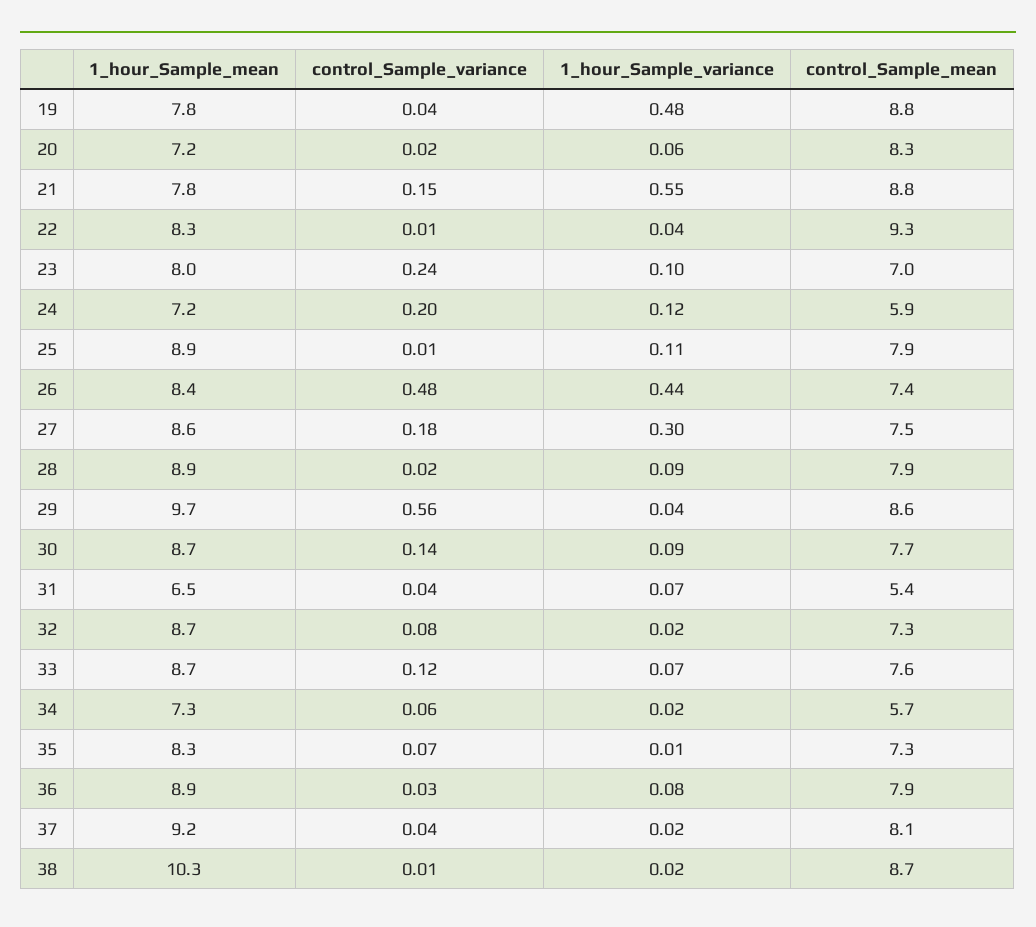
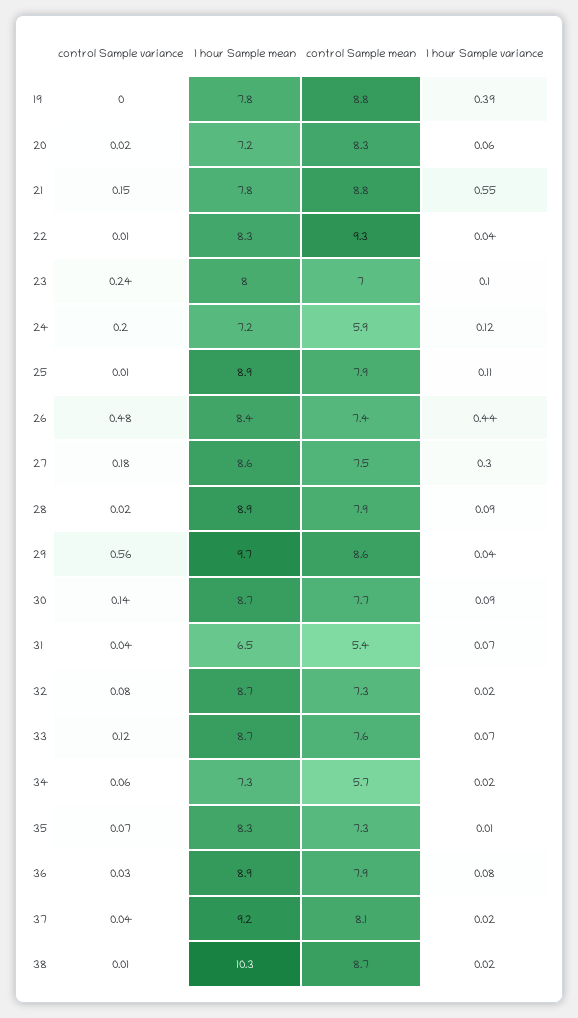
  {
    "1_hour_Sample_mean": {
      "19": 7.8,
      "20": 7.2,
      "21": 7.8,
      "22": 8.3,
      "23": 8,
      "24": 7.2,
      "25": 8.9,
      "26": 8.4,
      "27": 8.6,
      "28": 8.9,
      "29": 9.7,
      "30": 8.7,
      "31": 6.5,
      "32": 8.7,
      "33": 8.7,
      "34": 7.3,
      "35": 8.3,
      "36": 8.9,
      "37": 9.2,
      "38": 10.3
    },
    "control_Sample_variance": {
-     "19": 0.04,
+     "19": 0,
      "20": 0.02,
      "21": 0.15,
      "22": 0.01,
      "23": 0.24,
      "24": 0.2,
      "25": 0.01,
      "26": 0.48,
      "27": 0.18,
      "28": 0.02,
      "29": 0.56,
      "30": 0.14,
      "31": 0.04,
      "32": 0.08,
      "33": 0.12,
      "34": 0.06,
      "35": 0.07,
      "36": 0.03,
      "37": 0.04,
      "38": 0.01
    },
    "1_hour_Sample_variance": {
-     "19": 0.48,
+     "19": 0.39,
      "20": 0.06,
      "21": 0.55,
      "22": 0.04,
      "23": 0.1,
      "24": 0.12,
      "25": 0.11,
      "26": 0.44,
      "27": 0.3,
      "28": 0.09,
      "29": 0.04,
      "30": 0.09,
      "31": 0.07,
      "32": 0.02,
      "33": 0.07,
      "34": 0.02,
      "35": 0.01,
      "36": 0.08,
      "37": 0.02,
      "38": 0.02
    },
    "control_Sample_mean": {
      "19": 8.8,
      "20": 8.3,
      "21": 8.8,
      "22": 9.3,
      "23": 7,
      "24": 5.9,
      "25": 7.9,
      "26": 7.4,
      "27": 7.5,
      "28": 7.9,
      "29": 8.6,
      "30": 7.7,
      "31": 5.4,
      "32": 7.3,
      "33": 7.6,
      "34": 5.7,
      "35": 7.3,
      "36": 7.9,
      "37": 8.1,
      "38": 8.7
    }
  }

